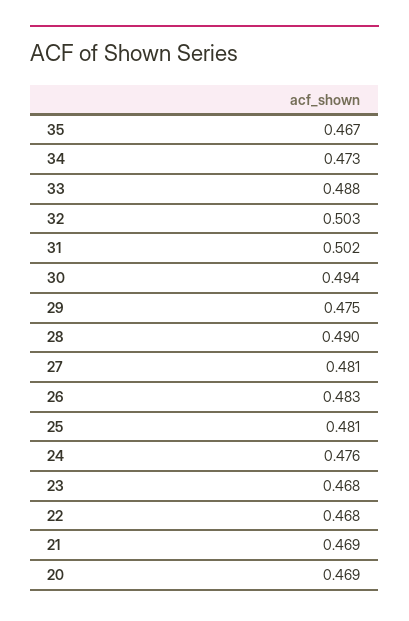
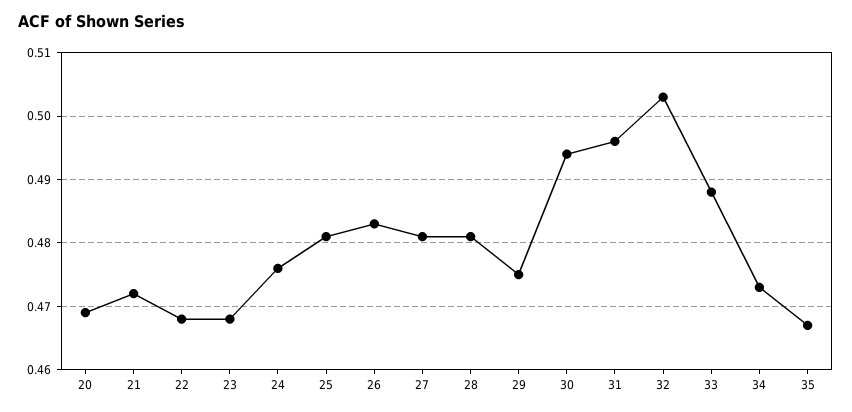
  {
    "35": 0.467,
    "34": 0.473,
    "33": 0.488,
    "32": 0.503,
-   "31": 0.502,
+   "31": 0.496,
    "30": 0.494,
    "29": 0.475,
-   "28": 0.49,
+   "28": 0.481,
    "27": 0.481,
    "26": 0.483,
    "25": 0.481,
    "24": 0.476,
    "23": 0.468,
    "22": 0.468,
-   "21": 0.469,
+   "21": 0.472,
    "20": 0.469
  }

